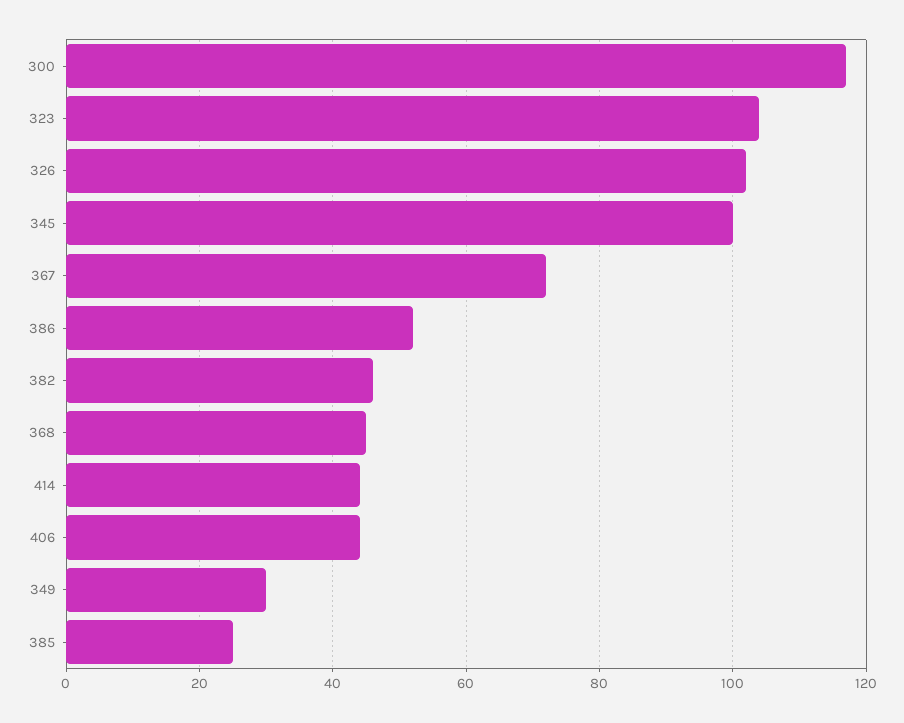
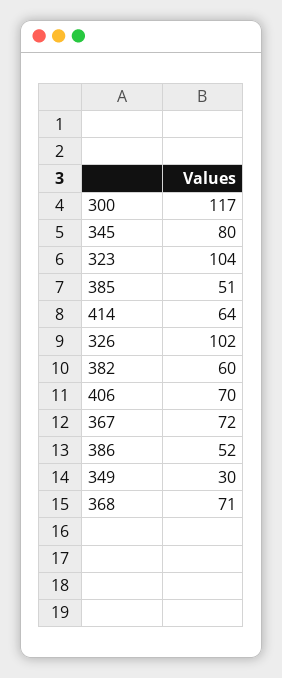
  {
    "300": 117,
    "323": 104,
    "326": 102,
-   "345": 100,
+   "345": 80,
    "367": 72,
    "386": 52,
-   "382": 45,
+   "382": 60,
-   "368": 45,
+   "368": 71,
-   "414": 45,
+   "414": 64,
-   "406": 45,
+   "406": 70,
    "349": 30,
-   "385": 25
+   "385": 51
  }

